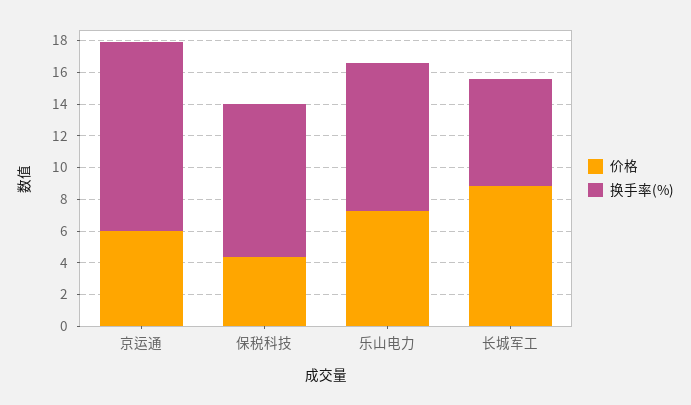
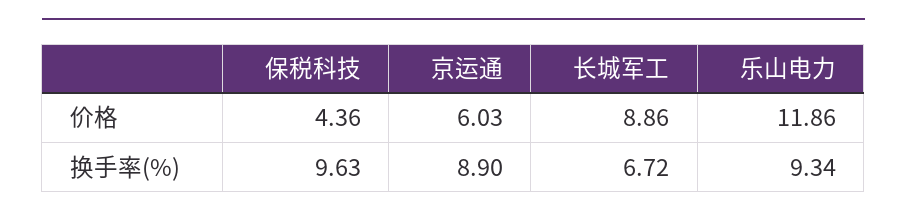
  {
    "价格": {
      "京运通": 6.03,
      "保税科技": 4.36,
-     "乐山电力": 7,
+     "乐山电力": 11.86,
      "长城军工": 8.86
    },
    "换手率(%)": {
-     "京运通": 12,
+     "京运通": 8.9,
      "保税科技": 9.63,
      "乐山电力": 9.34,
      "长城军工": 6.72
    }
  }

